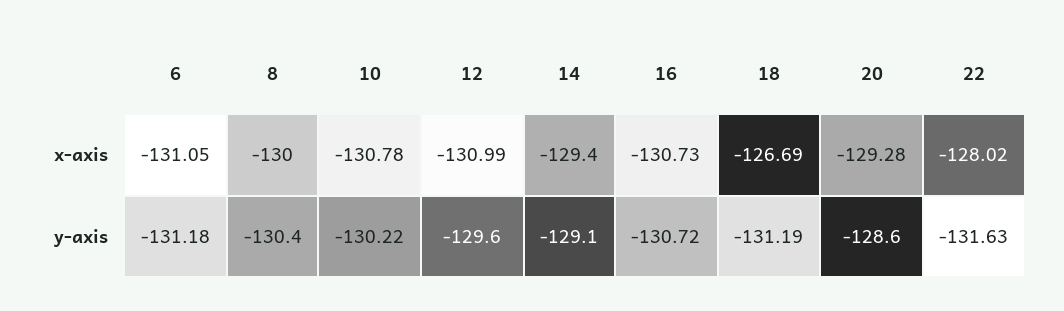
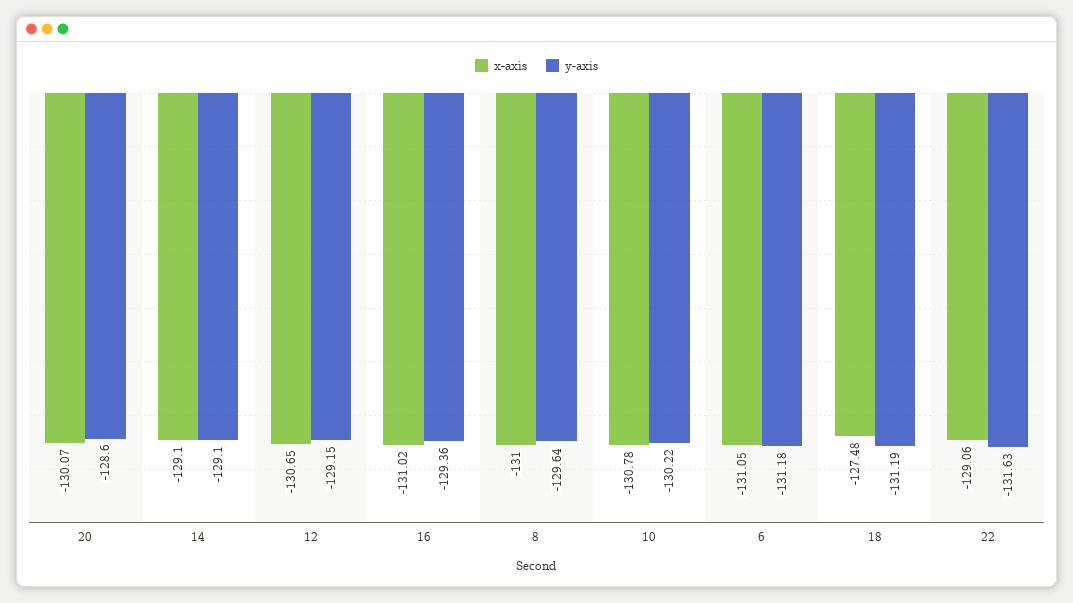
  {
    "x-axis": {
      "6": -131.05,
-     "8": -130,
+     "8": -131,
      "10": -130.78,
-     "12": -130.99,
+     "12": -130.65,
-     "14": -129.4,
+     "14": -129.1,
-     "16": -130.73,
+     "16": -131.02,
-     "18": -126.69,
+     "18": -127.48,
-     "20": -129.28,
+     "20": -130.07,
-     "22": -128.02
+     "22": -129.06
    },
    "y-axis": {
      "6": -131.18,
-     "8": -130.4,
+     "8": -129.64,
      "10": -130.22,
-     "12": -129.6,
+     "12": -129.15,
      "14": -129.1,
-     "16": -130.72,
+     "16": -129.36,
      "18": -131.19,
      "20": -128.6,
      "22": -131.63
    }
  }

